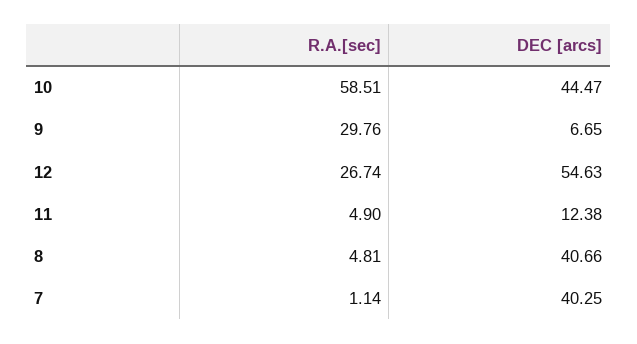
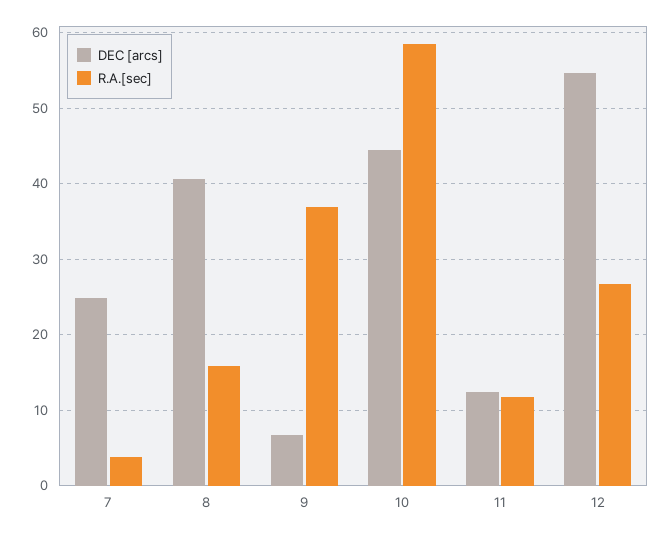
  {
    "R.A.[sec]": {
      "10": 58.51,
-     "9": 29.76,
+     "9": 37,
      "12": 26.74,
-     "11": 4.9,
+     "11": 12,
-     "8": 4.81,
+     "8": 16,
-     "7": 1.14
+     "7": 4
    },
    "DEC [arcs]": {
      "10": 44.47,
      "9": 6.65,
      "12": 54.63,
      "11": 12.38,
      "8": 40.66,
-     "7": 40.25
+     "7": 25
    }
  }

